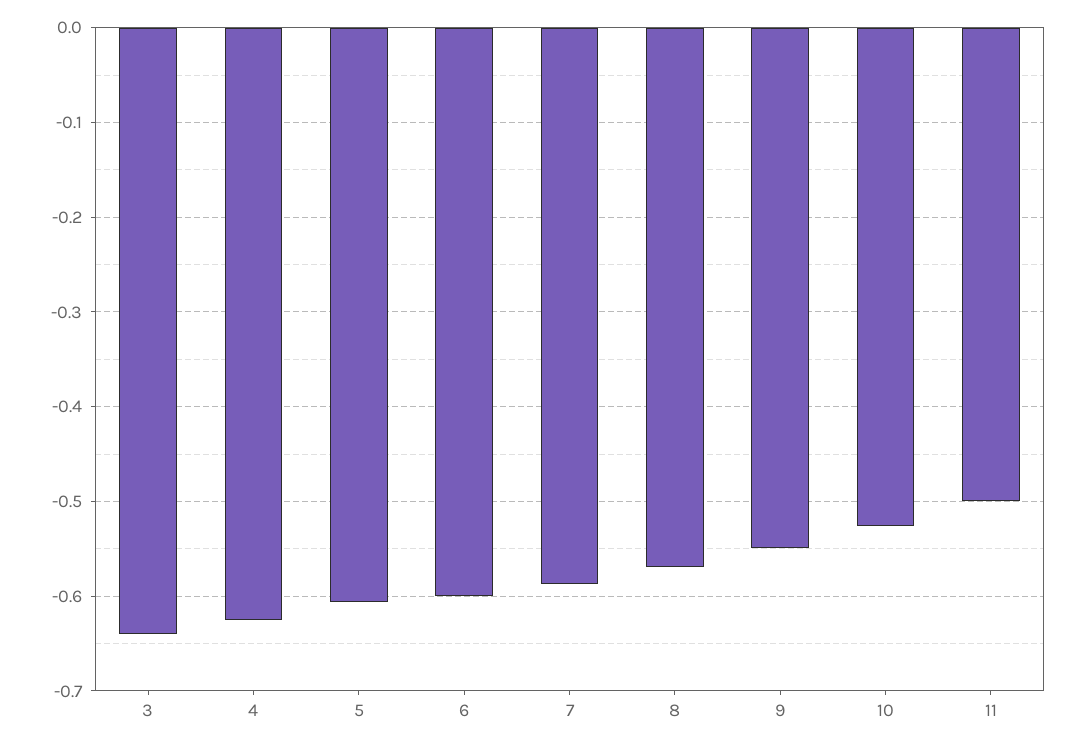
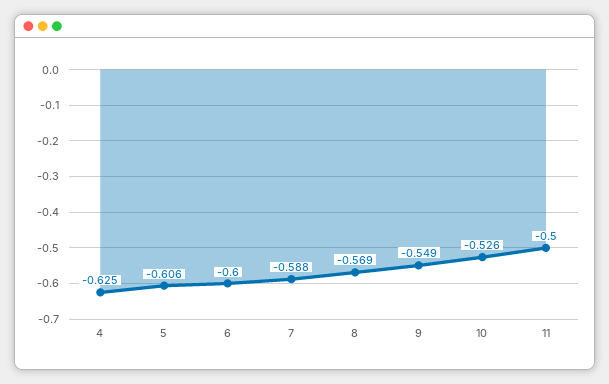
  {
-   "3": -0.64,
    "4": -0.625,
    "5": -0.606,
    "6": -0.6,
    "7": -0.588,
    "8": -0.569,
    "9": -0.549,
    "10": -0.526,
    "11": -0.5
  }

